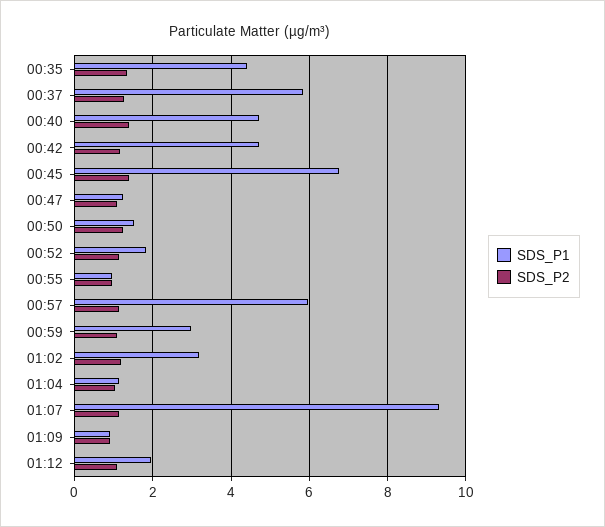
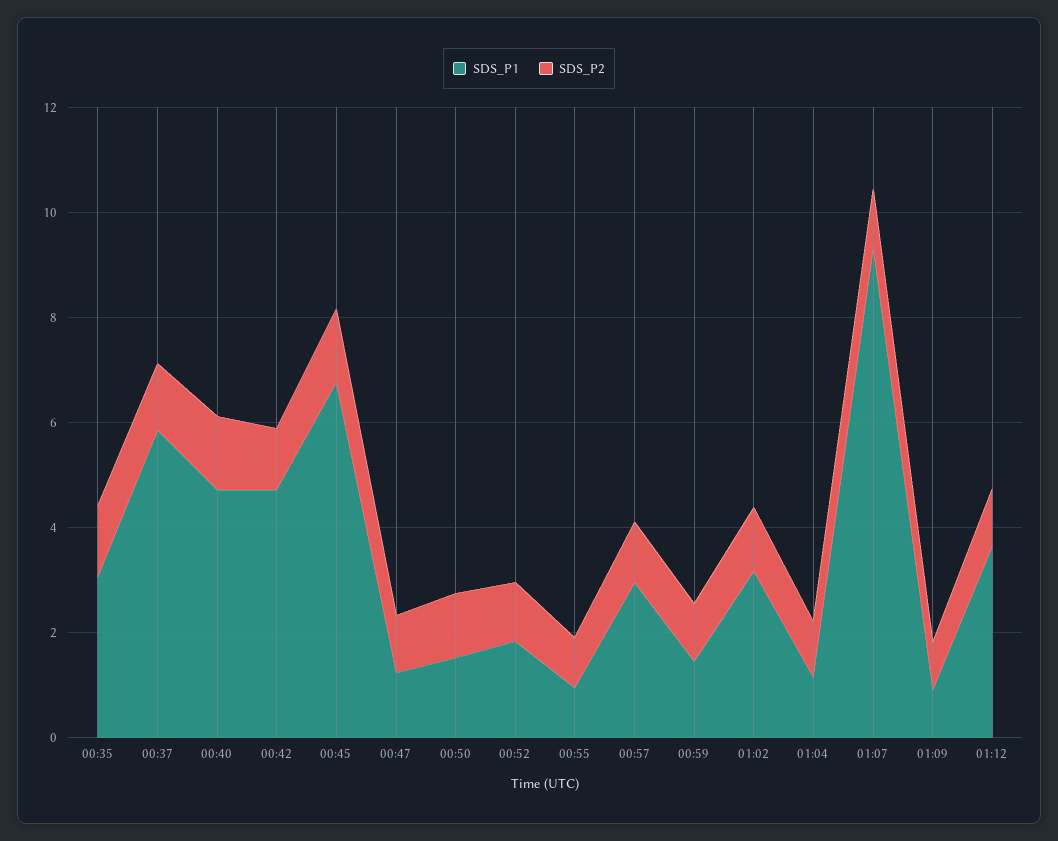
  {
    "SDS_P1": {
-     "00:35": 4.4,
+     "00:35": 3,
      "00:37": 5.8,
      "00:40": 4.8,
      "00:42": 4.8,
      "00:45": 6.8,
      "00:47": 1.2,
      "00:50": 1.6,
      "00:52": 1.8,
      "00:55": 1,
-     "00:57": 6,
+     "00:57": 3,
-     "00:59": 3,
+     "00:59": 1.5,
      "01:02": 3.2,
      "01:04": 1.2,
      "01:07": 9.4,
      "01:09": 1,
-     "01:12": 2
+     "01:12": 3.5
    },
    "SDS_P2": {
      "00:35": 1.4,
      "00:37": 1.2,
      "00:40": 1.4,
      "00:42": 1.2,
      "00:45": 1.4,
      "00:47": 1.2,
      "00:50": 1.2,
      "00:52": 1.2,
      "00:55": 1,
      "00:57": 1.2,
      "00:59": 1.2,
      "01:02": 1.2,
      "01:04": 1,
      "01:07": 1.2,
      "01:09": 1,
      "01:12": 1.2
    }
  }

